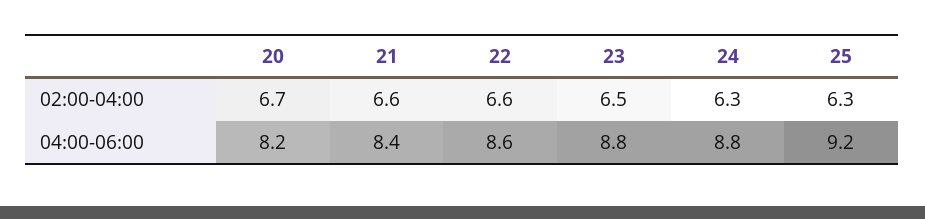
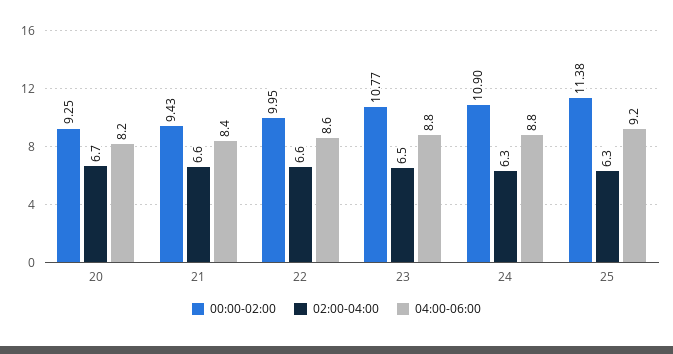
  {
    "02:00-04:00": {
      "20": 6.7,
      "21": 6.6,
      "22": 6.6,
      "23": 6.5,
      "24": 6.3,
      "25": 6.3
    },
    "04:00-06:00": {
      "20": 8.2,
      "21": 8.4,
      "22": 8.6,
      "23": 8.8,
      "24": 8.8,
      "25": 9.2
-   }
+   },
+   "00:00-02:00": {
+     "20": 9.25,
+     "21": 9.43,
+     "22": 9.95,
+     "23": 10.77,
+     "24": 10.9,
+     "25": 11.38
+   }
  }

